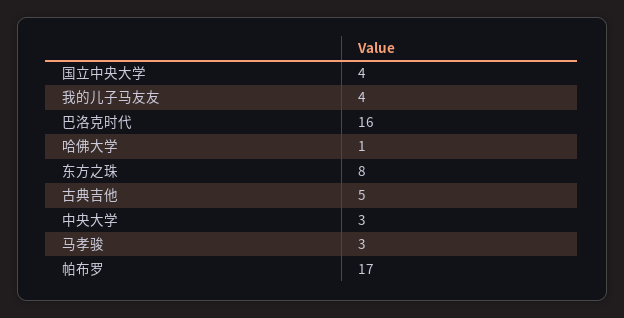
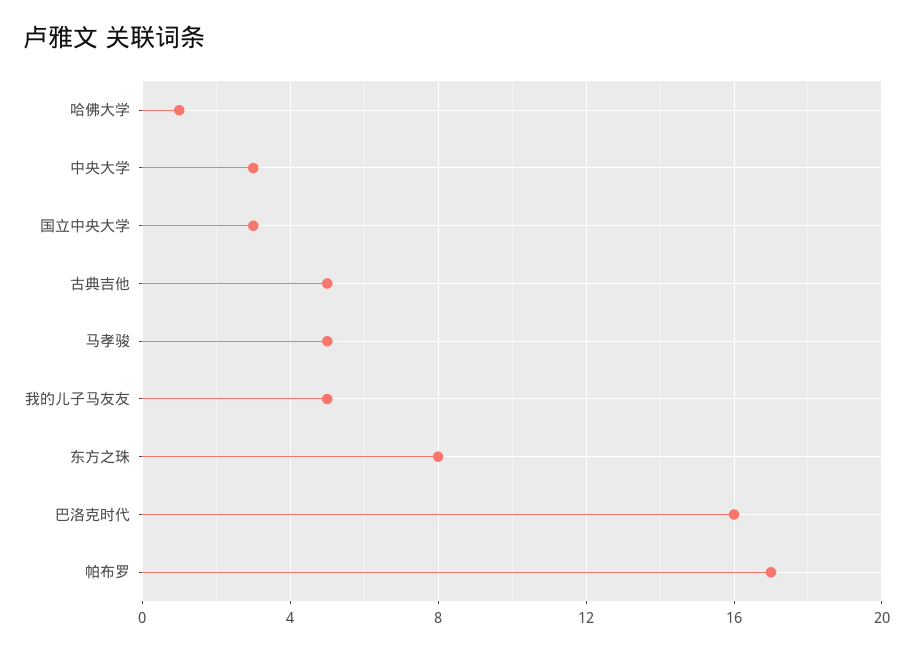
  {
-   "国立中央大学": 4,
+   "国立中央大学": 3,
-   "我的儿子马友友": 4,
+   "我的儿子马友友": 5,
    "巴洛克时代": 16,
    "哈佛大学": 1,
    "东方之珠": 8,
    "古典吉他": 5,
    "中央大学": 3,
-   "马孝骏": 3,
+   "马孝骏": 5,
    "帕布罗": 17
  }

